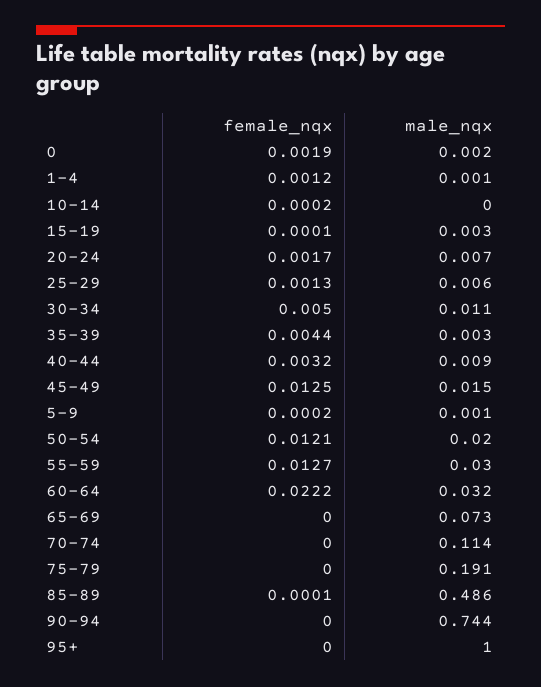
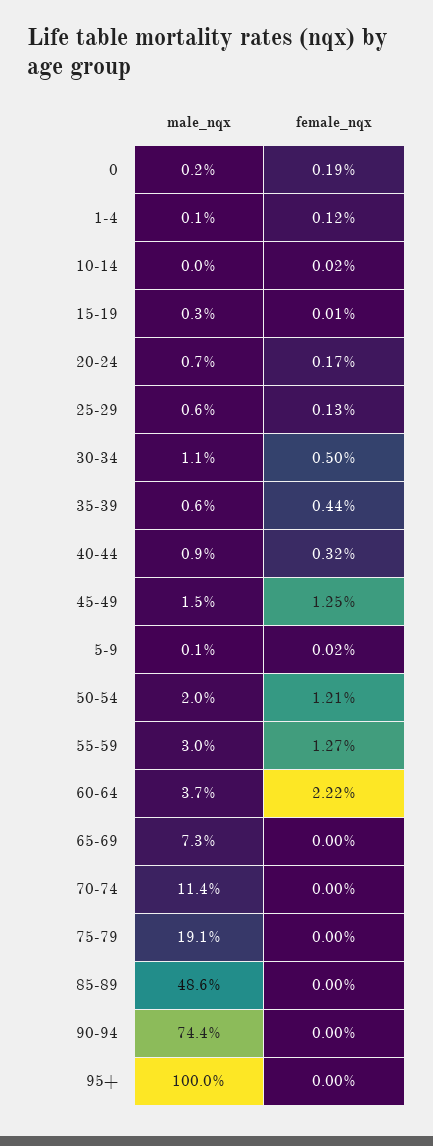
  {
    "female_nqx": {
      "0": 0.0019,
      "1-4": 0.0012,
      "10-14": 0.0002,
      "15-19": 0.0001,
      "20-24": 0.0017,
      "25-29": 0.0013,
      "30-34": 0.005,
      "35-39": 0.0044,
      "40-44": 0.0032,
      "45-49": 0.0125,
      "5-9": 0.0002,
      "50-54": 0.0121,
      "55-59": 0.0127,
      "60-64": 0.0222,
      "65-69": 0,
      "70-74": 0,
      "75-79": 0,
-     "85-89": 0.0001,
+     "85-89": 0,
      "90-94": 0,
      "95+": 0
    },
    "male_nqx": {
      "0": 0.002,
      "1-4": 0.001,
      "10-14": 0,
      "15-19": 0.003,
      "20-24": 0.007,
      "25-29": 0.006,
      "30-34": 0.011,
-     "35-39": 0.003,
+     "35-39": 0.006,
      "40-44": 0.009,
      "45-49": 0.015,
      "5-9": 0.001,
      "50-54": 0.02,
      "55-59": 0.03,
-     "60-64": 0.032,
+     "60-64": 0.037,
      "65-69": 0.073,
      "70-74": 0.114,
      "75-79": 0.191,
      "85-89": 0.486,
      "90-94": 0.744,
      "95+": 1
    }
  }

